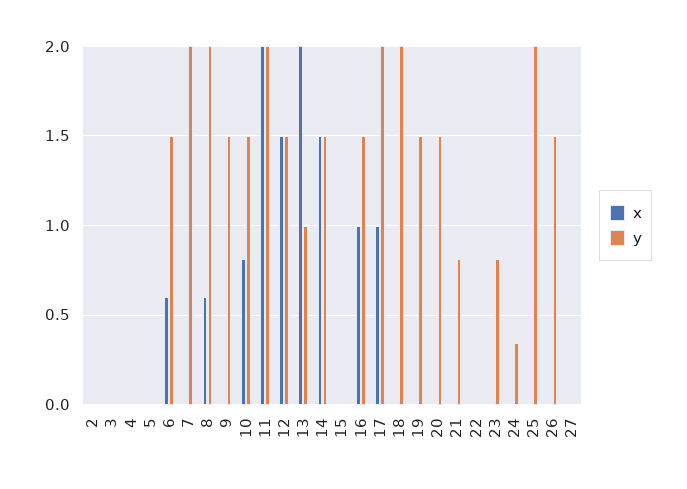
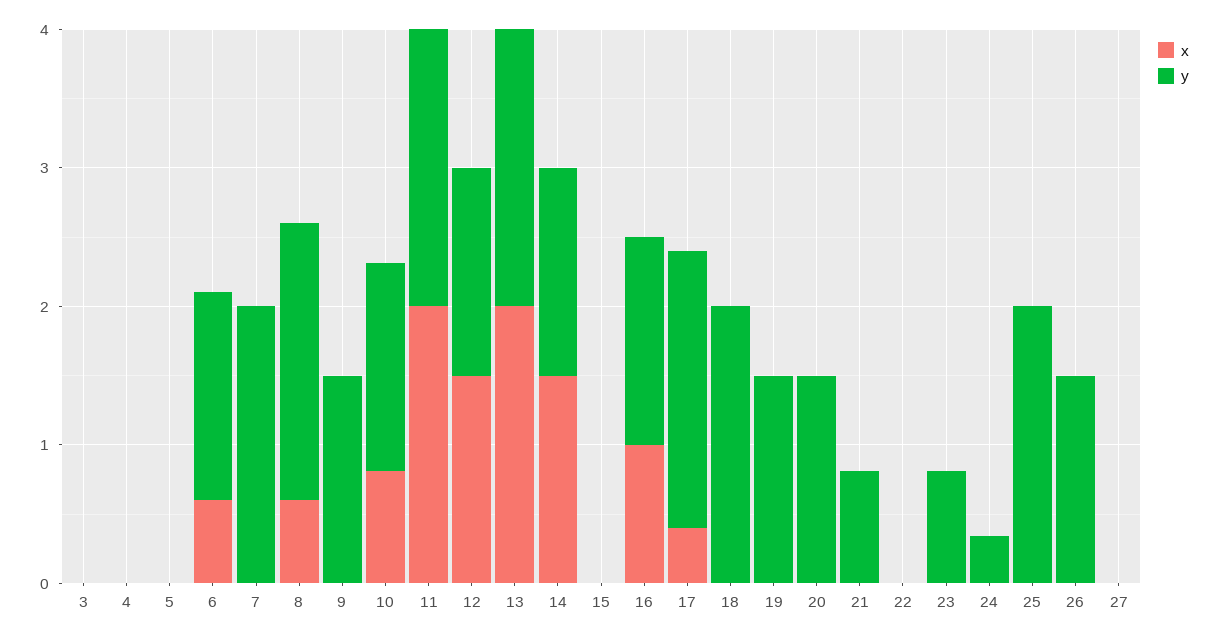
  {
    "x": {
-     "2": 0,
      "3": 0,
      "4": 0,
      "5": 0,
      "6": 0.6,
      "7": 0,
      "8": 0.6,
      "9": 0,
      "10": 0.8,
      "11": 2,
      "12": 1.5,
      "13": 2,
      "14": 1.5,
      "15": 0,
      "16": 1,
-     "17": 1,
+     "17": 0.4,
      "18": 0,
      "19": 0,
      "20": 0,
      "21": 0,
      "22": 0,
      "23": 0,
      "24": 0,
      "25": 0,
      "26": 0,
      "27": 0
    },
    "y": {
-     "2": 0,
      "3": 0,
      "4": 0,
      "5": 0,
      "6": 1.5,
      "7": 2,
      "8": 2,
      "9": 1.5,
      "10": 1.5,
      "11": 2,
      "12": 1.5,
-     "13": 1,
+     "13": 2,
      "14": 1.5,
      "15": 0,
      "16": 1.5,
      "17": 2,
      "18": 2,
      "19": 1.5,
      "20": 1.5,
      "21": 0.8,
      "22": 0,
      "23": 0.8,
      "24": 0.35,
      "25": 2,
      "26": 1.5,
      "27": 0
    }
  }

